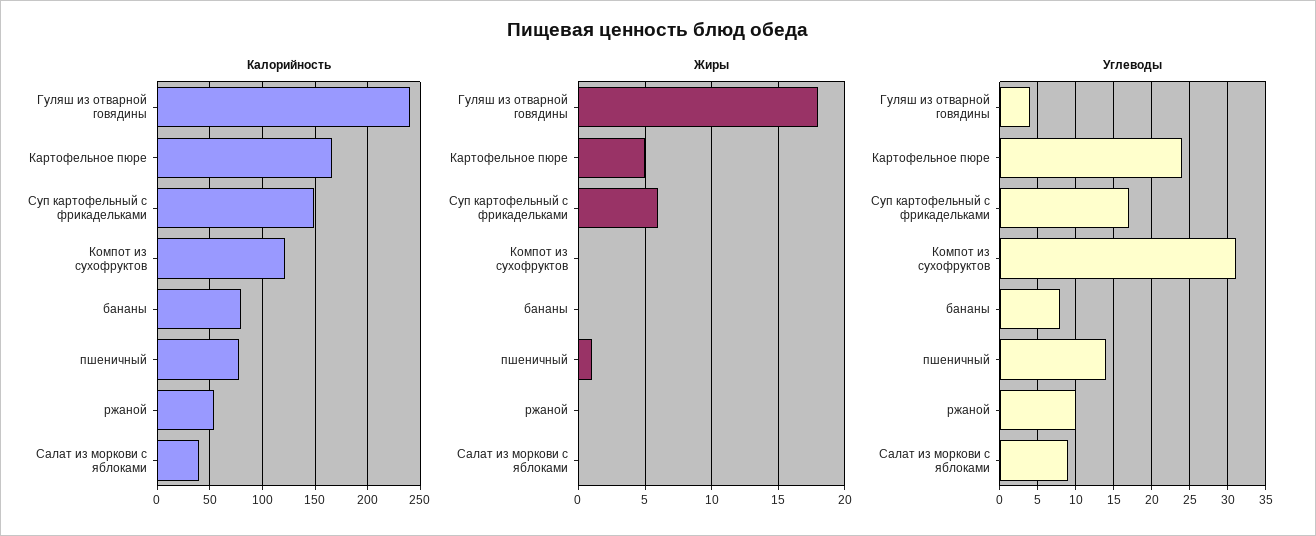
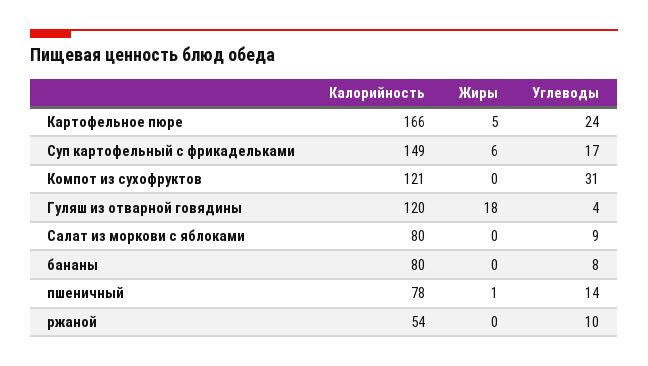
  {
    "Калорийность": {
-     "Гуляш из отварной говядины": 240,
+     "Гуляш из отварной говядины": 120,
      "Картофельное пюре": 166,
      "Суп картофельный с фрикадельками": 149,
      "Компот из сухофруктов": 121,
      "бананы": 80,
      "пшеничный": 78,
      "ржаной": 54,
-     "Салат из моркови с яблоками": 40
+     "Салат из моркови с яблоками": 80
    },
    "Жиры": {
      "Гуляш из отварной говядины": 18,
      "Картофельное пюре": 5,
      "Суп картофельный с фрикадельками": 6,
      "Компот из сухофруктов": 0,
      "бананы": 0,
      "пшеничный": 1,
      "ржаной": 0,
      "Салат из моркови с яблоками": 0
    },
    "Углеводы": {
      "Гуляш из отварной говядины": 4,
      "Картофельное пюре": 24,
      "Суп картофельный с фрикадельками": 17,
      "Компот из сухофруктов": 31,
      "бананы": 8,
      "пшеничный": 14,
      "ржаной": 10,
      "Салат из моркови с яблоками": 9
    }
  }

